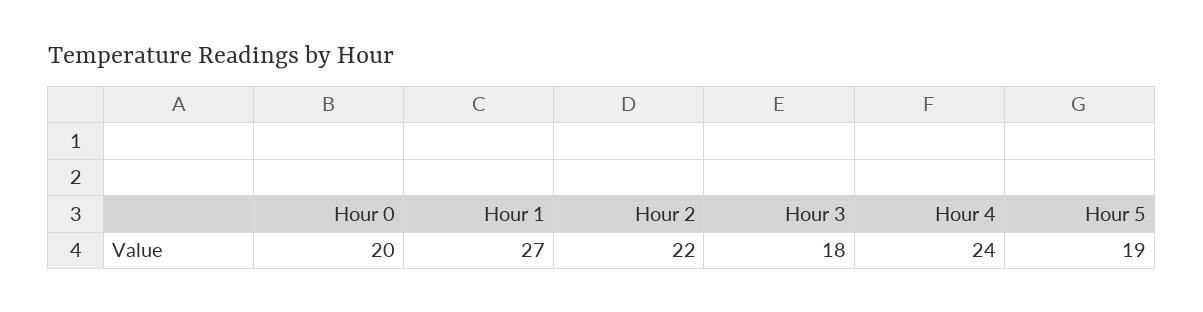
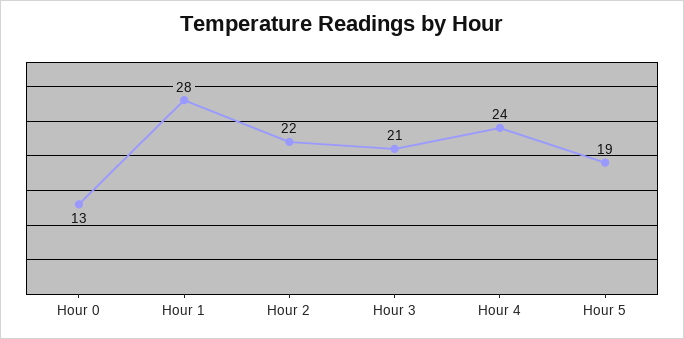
  {
-   "Hour 0": 20,
+   "Hour 0": 13,
-   "Hour 1": 27,
+   "Hour 1": 28,
    "Hour 2": 22,
-   "Hour 3": 18,
+   "Hour 3": 21,
    "Hour 4": 24,
    "Hour 5": 19
  }

